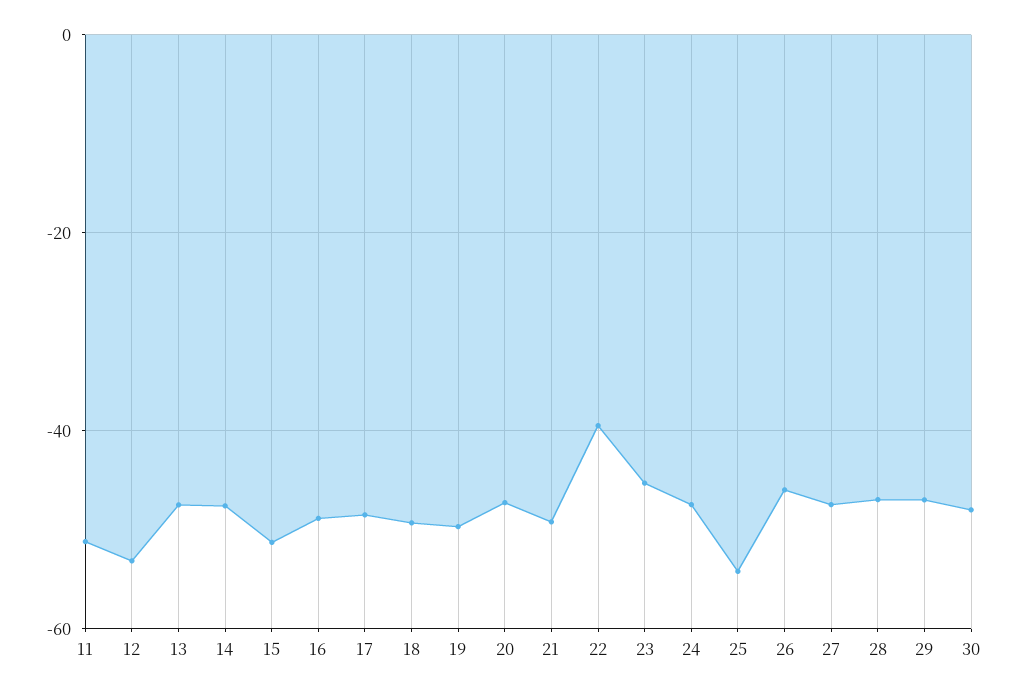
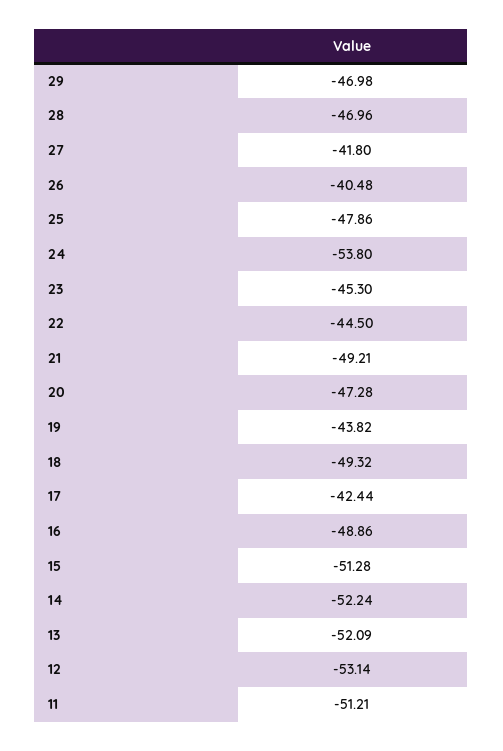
  {
    "11": -51.21,
    "12": -53.14,
-   "13": -48,
+   "13": -52.09,
-   "14": -48,
+   "14": -52.24,
    "15": -51.28,
    "16": -48.86,
-   "17": -48,
+   "17": -42.44,
    "18": -49.32,
-   "19": -50,
+   "19": -43.82,
    "20": -47.28,
    "21": -49.21,
-   "22": -40,
+   "22": -44.5,
    "23": -45.3,
-   "24": -48,
+   "24": -53.8,
-   "25": -54,
+   "25": -47.86,
-   "26": -46,
+   "26": -40.48,
-   "27": -48,
+   "27": -41.8,
    "28": -46.96,
-   "29": -46.98,
+   "29": -46.98
-   "30": -48
  }

